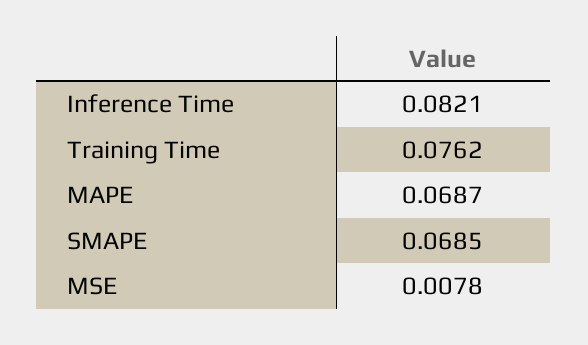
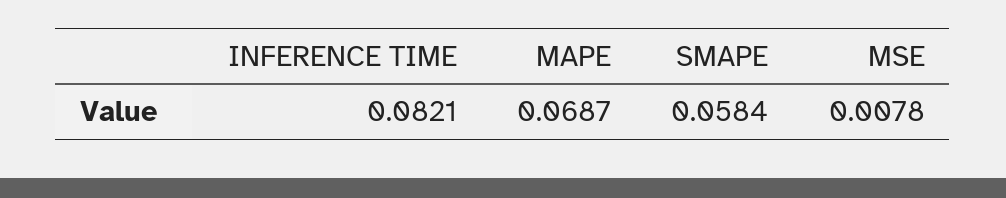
  {
    "Inference Time": 0.0821,
-   "Training Time": 0.0762,
    "MAPE": 0.0687,
-   "SMAPE": 0.0685,
+   "SMAPE": 0.0584,
    "MSE": 0.0078
  }

